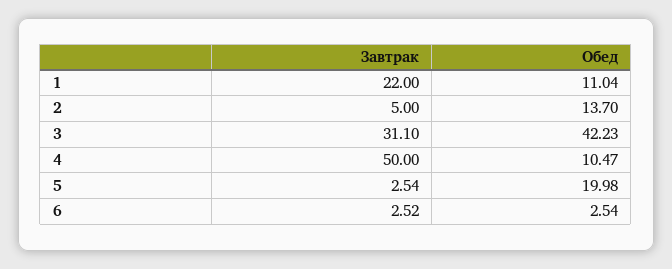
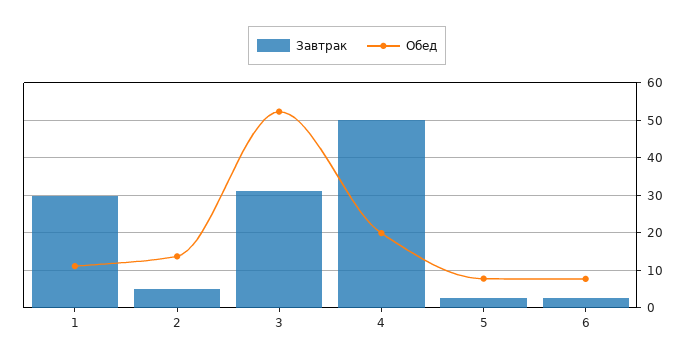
  {
    "Завтрак": {
-     "1": 22,
+     "1": 30,
      "2": 5,
      "3": 31.1,
      "4": 50,
      "5": 2.54,
      "6": 2.52
    },
    "Обед": {
      "1": 11.04,
      "2": 13.7,
-     "3": 42.23,
+     "3": 52,
-     "4": 10.47,
+     "4": 20,
-     "5": 19.98,
+     "5": 8,
-     "6": 2.54
+     "6": 8
    }
  }

